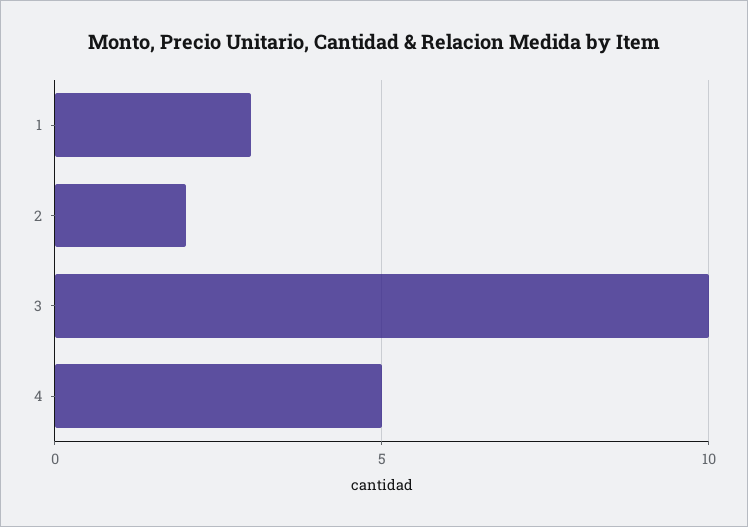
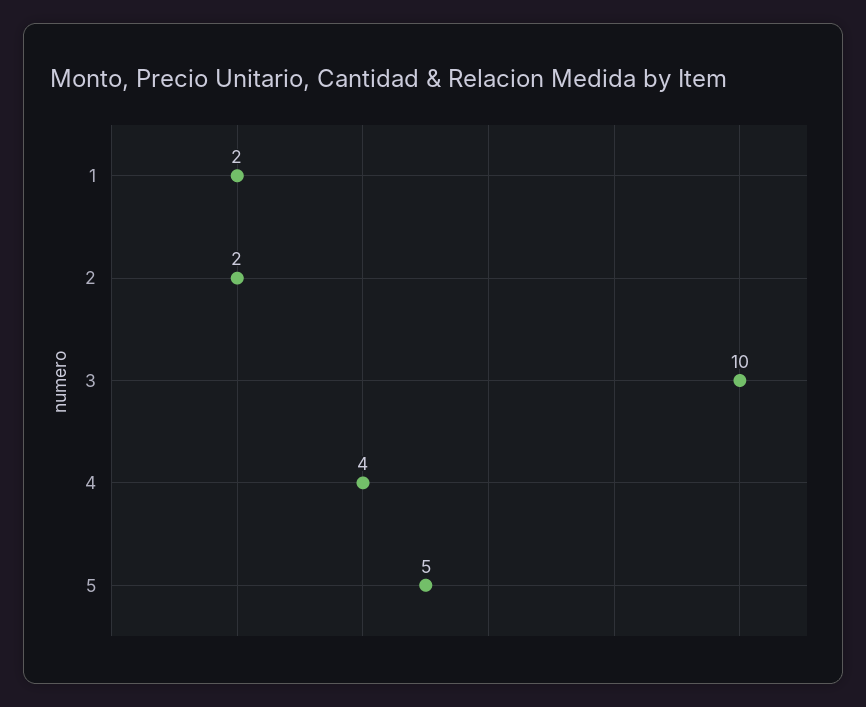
  {
-   "1": 3,
+   "1": 2,
    "2": 2,
    "3": 10,
-   "4": 5
+   "4": 4,
+   "5": 5
  }

